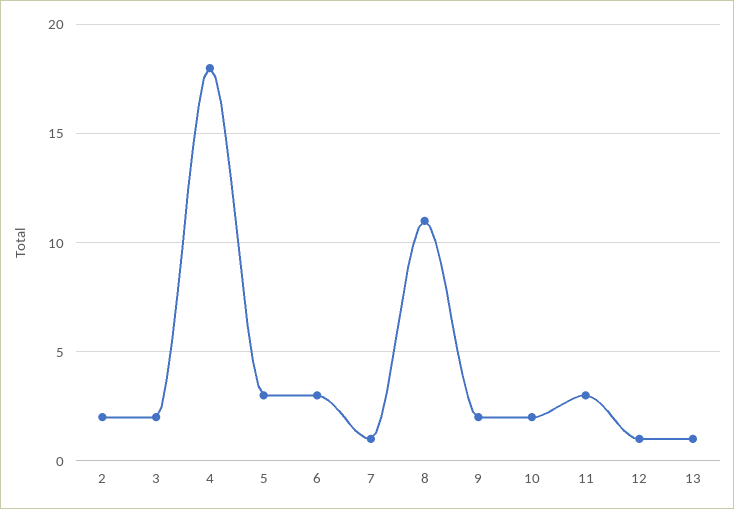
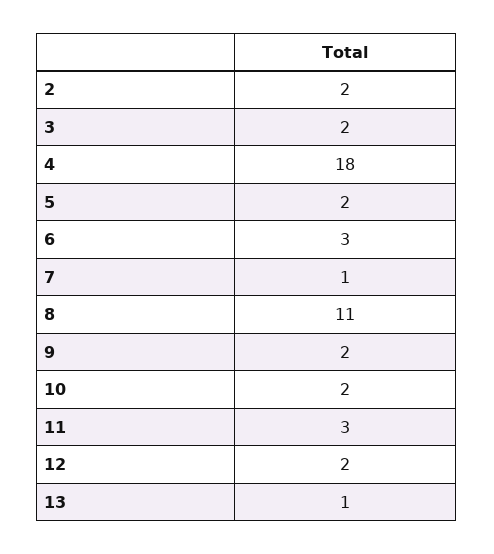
  {
    "2": 2,
    "3": 2,
    "4": 18,
-   "5": 3,
+   "5": 2,
    "6": 3,
    "7": 1,
    "8": 11,
    "9": 2,
    "10": 2,
    "11": 3,
-   "12": 1,
+   "12": 2,
    "13": 1
  }

